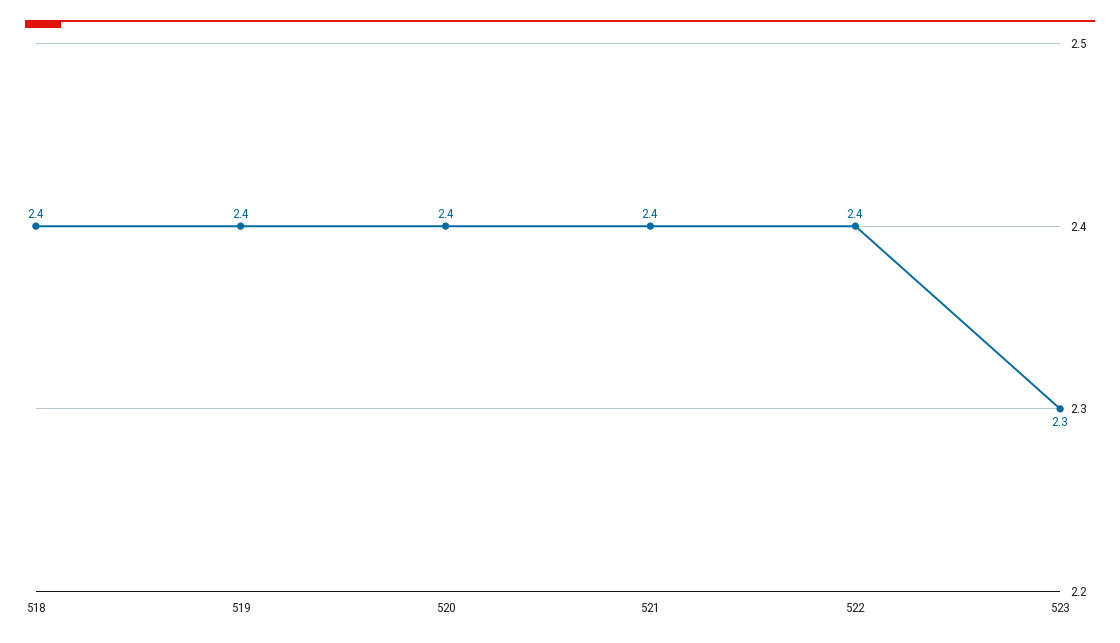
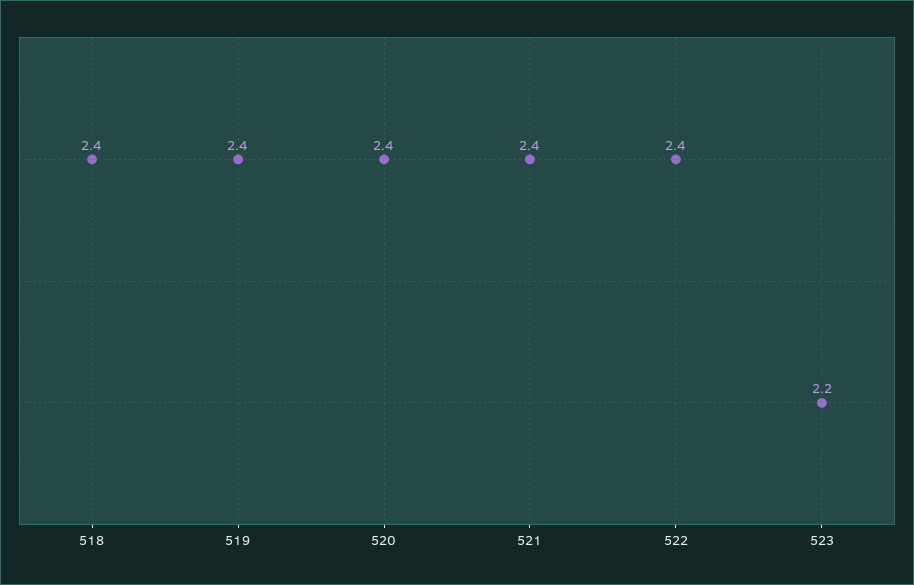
  {
    "518": 2.4,
    "519": 2.4,
    "520": 2.4,
    "521": 2.4,
    "522": 2.4,
-   "523": 2.3
+   "523": 2.2
  }

